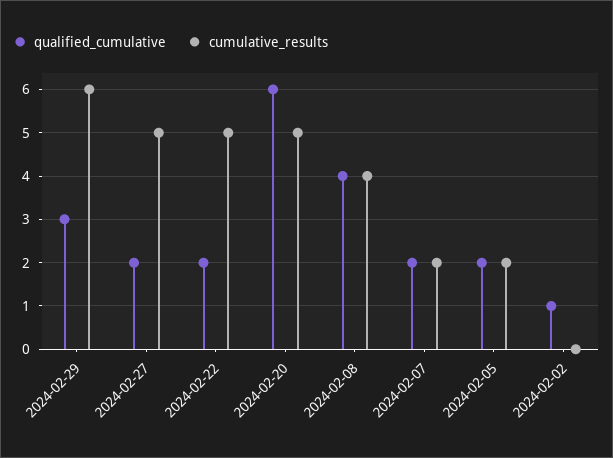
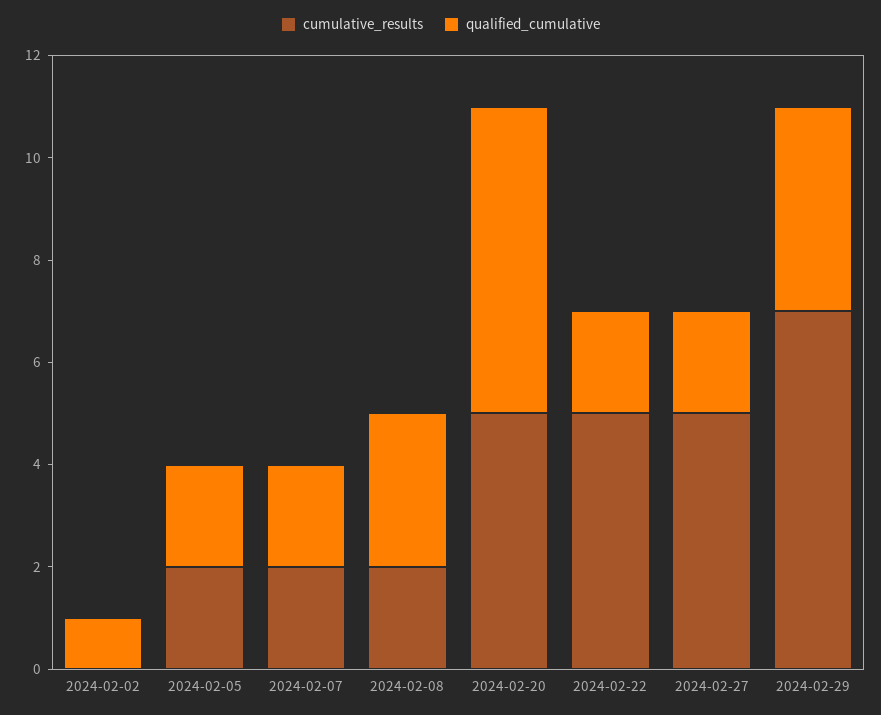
  {
    "qualified_cumulative": {
-     "2024-02-29": 3,
+     "2024-02-29": 4,
      "2024-02-27": 2,
      "2024-02-22": 2,
      "2024-02-20": 6,
-     "2024-02-08": 4,
+     "2024-02-08": 3,
      "2024-02-07": 2,
      "2024-02-05": 2,
      "2024-02-02": 1
    },
    "cumulative_results": {
-     "2024-02-29": 6,
+     "2024-02-29": 7,
      "2024-02-27": 5,
      "2024-02-22": 5,
      "2024-02-20": 5,
-     "2024-02-08": 4,
+     "2024-02-08": 2,
      "2024-02-07": 2,
      "2024-02-05": 2,
      "2024-02-02": 0
    }
  }

